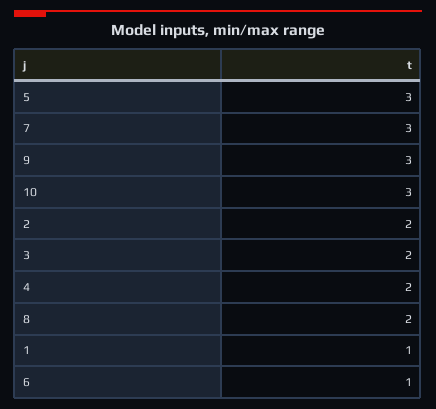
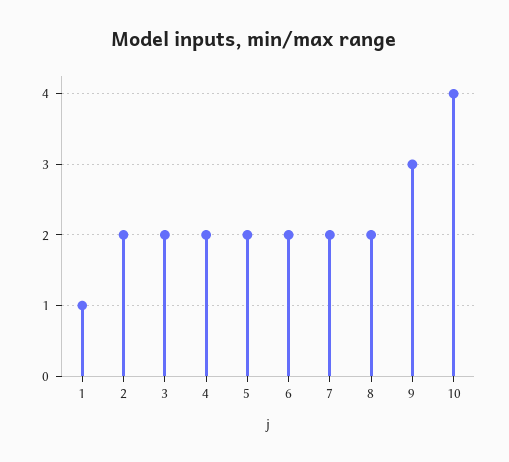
  {
-   "5": 3,
+   "5": 2,
-   "7": 3,
+   "7": 2,
    "9": 3,
-   "10": 3,
+   "10": 4,
    "2": 2,
    "3": 2,
    "4": 2,
    "8": 2,
    "1": 1,
-   "6": 1
+   "6": 2
  }

